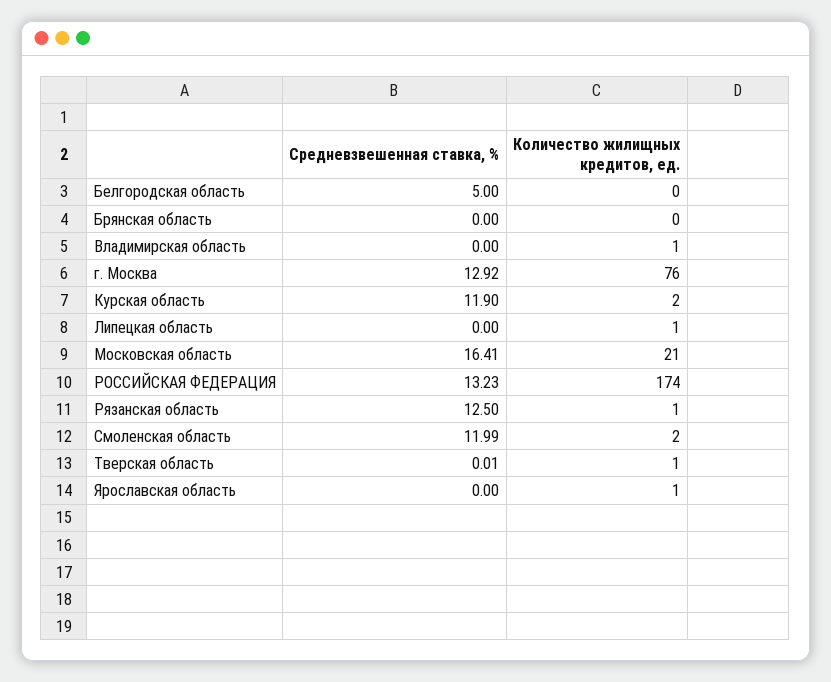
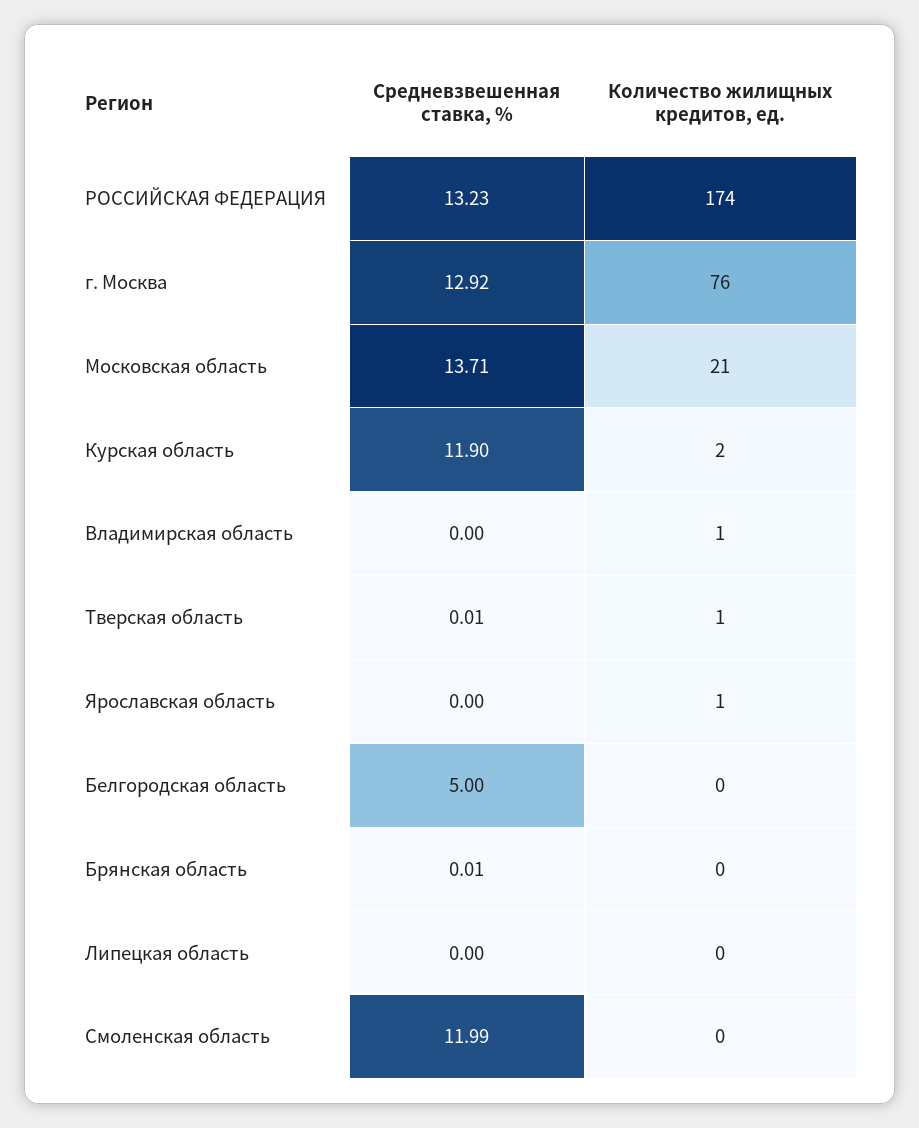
  {
    "Средневзвешенная ставка, %": {
      "Белгородская область": 5,
-     "Брянская область": 0,
+     "Брянская область": 0.01,
      "Владимирская область": 0,
      "г. Москва": 12.92,
      "Курская область": 11.9,
      "Липецкая область": 0,
-     "Московская область": 16.41,
+     "Московская область": 13.71,
      "РОССИЙСКАЯ ФЕДЕРАЦИЯ": 13.23,
-     "Рязанская область": 12.5,
      "Смоленская область": 11.99,
      "Тверская область": 0.01,
      "Ярославская область": 0
    },
    "Количество жилищных кредитов, ед.": {
      "Белгородская область": 0,
      "Брянская область": 0,
      "Владимирская область": 1,
      "г. Москва": 76,
      "Курская область": 2,
-     "Липецкая область": 1,
+     "Липецкая область": 0,
      "Московская область": 21,
      "РОССИЙСКАЯ ФЕДЕРАЦИЯ": 174,
-     "Рязанская область": 1,
-     "Смоленская область": 2,
+     "Смоленская область": 0,
      "Тверская область": 1,
      "Ярославская область": 1
    }
  }

